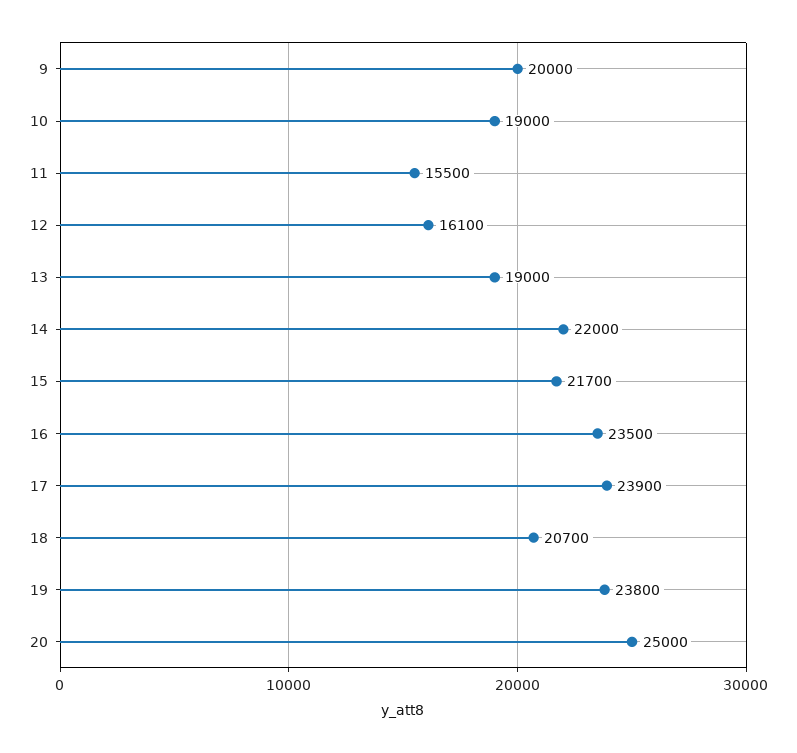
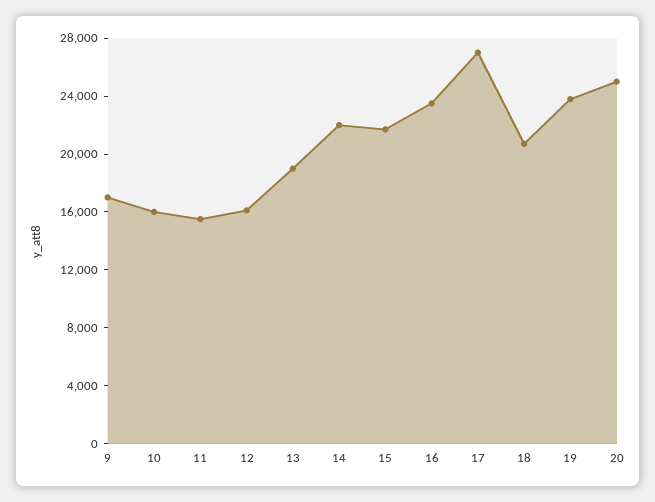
  {
-   "9": 20000,
+   "9": 17000,
-   "10": 19000,
+   "10": 16000,
    "11": 15500,
    "12": 16100,
    "13": 19000,
    "14": 22000,
    "15": 21700,
    "16": 23500,
-   "17": 23900,
+   "17": 27000,
    "18": 20700,
    "19": 23800,
    "20": 25000
  }

